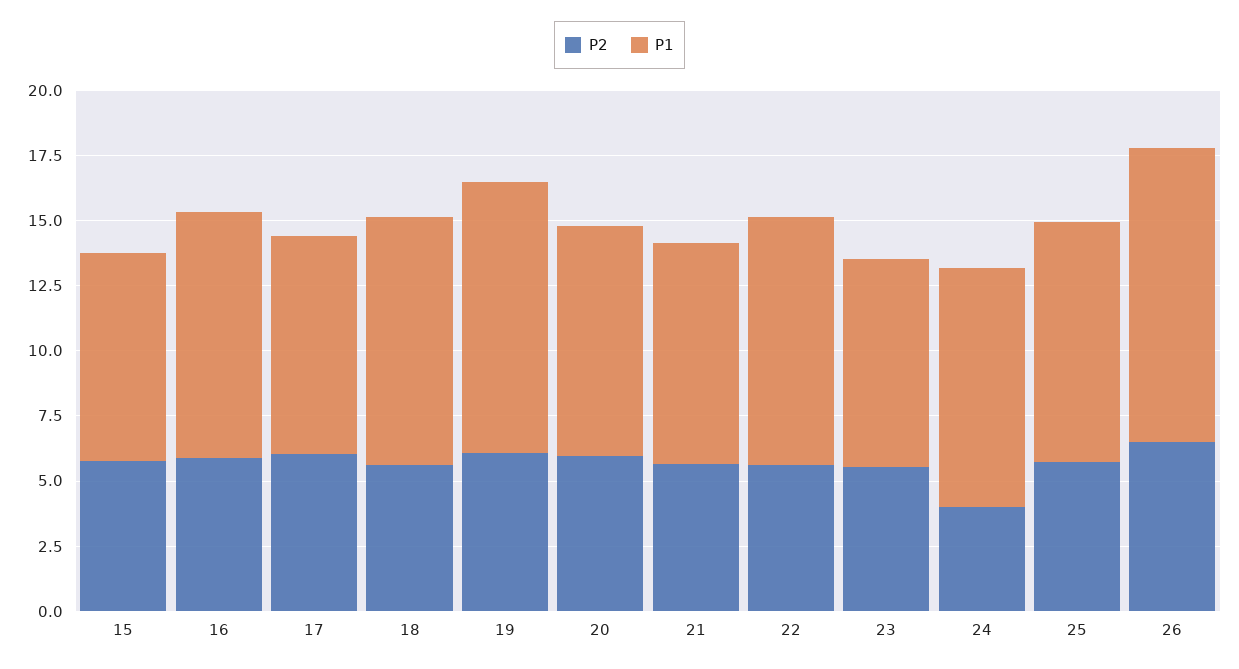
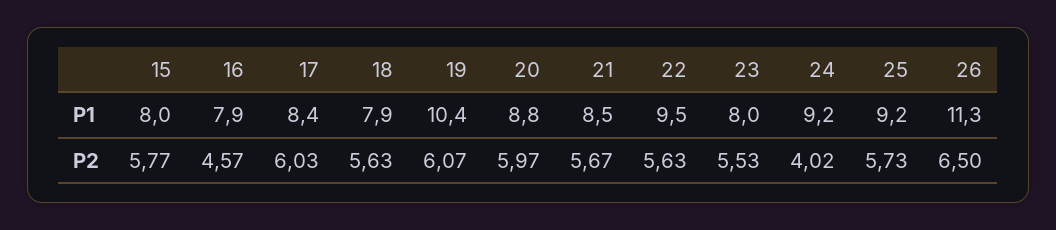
  {
    "P2": {
      "15": 5.77,
-     "16": 6,
+     "16": 4.57,
      "17": 6.03,
      "18": 5.63,
      "19": 6.07,
      "20": 5.97,
      "21": 5.67,
      "22": 5.63,
      "23": 5.53,
      "24": 4.02,
      "25": 5.73,
      "26": 6.5
    },
    "P1": {
      "15": 8,
-     "16": 9.5,
+     "16": 7.9,
      "17": 8.4,
-     "18": 9.5,
+     "18": 7.9,
      "19": 10.4,
      "20": 8.8,
      "21": 8.5,
      "22": 9.5,
      "23": 8,
      "24": 9.2,
      "25": 9.2,
      "26": 11.3
    }
  }

